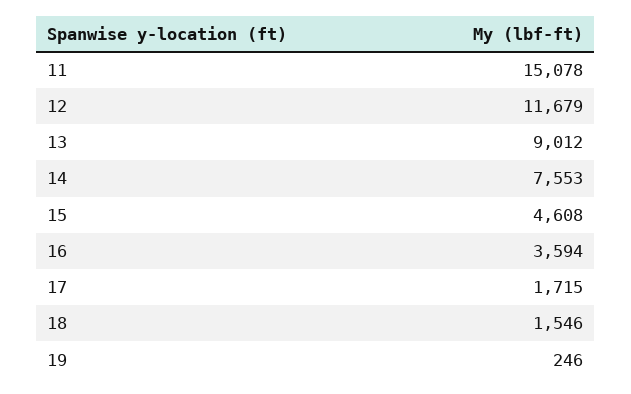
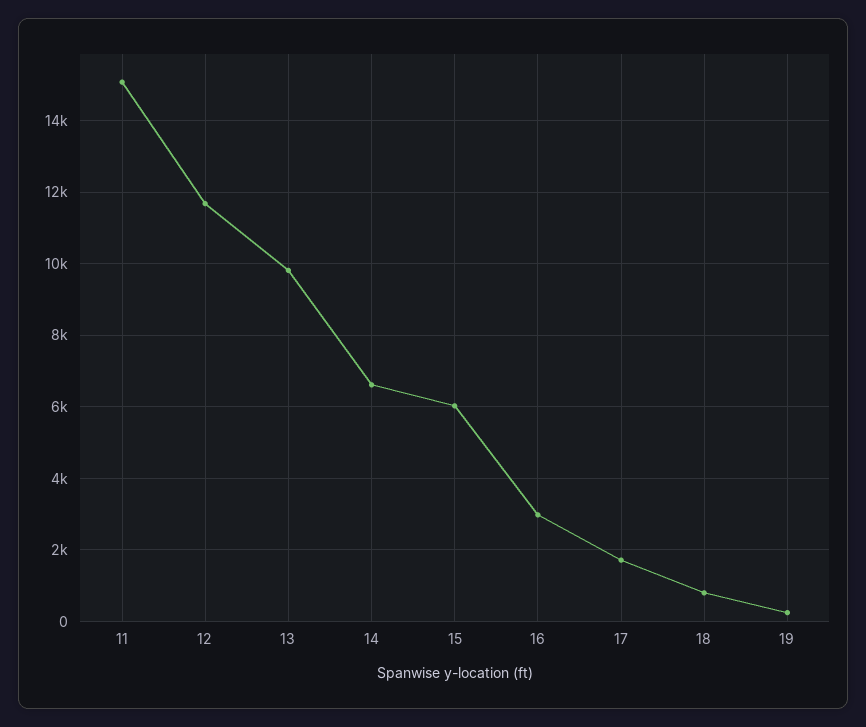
  {
    "11": 15078,
    "12": 11679,
-   "13": 9012,
+   "13": 9800,
-   "14": 7553,
+   "14": 6600,
-   "15": 4608,
+   "15": 6000,
-   "16": 3594,
+   "16": 3000,
    "17": 1715,
-   "18": 1546,
+   "18": 800,
    "19": 246
  }

